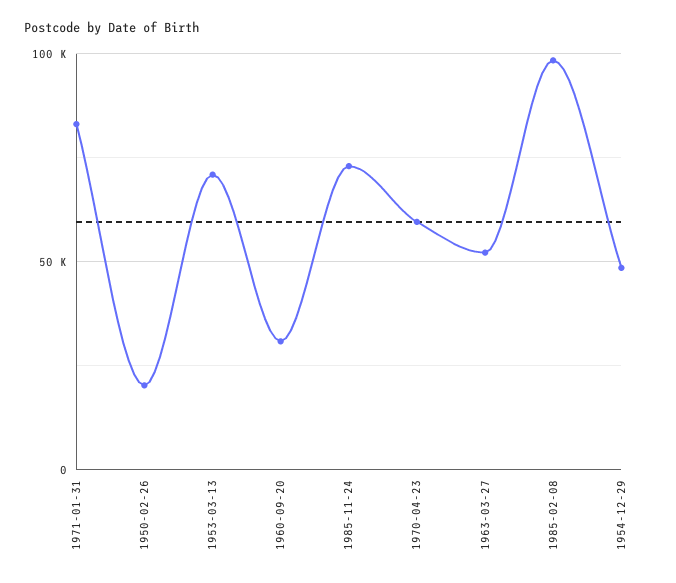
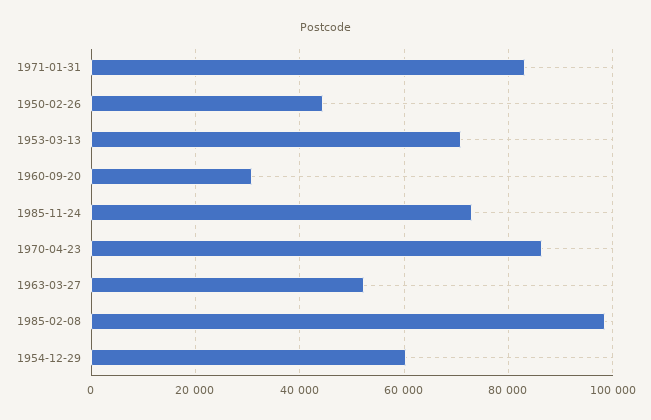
  {
    "1971-01-31": 84000,
-   "1950-02-26": 20000,
+   "1950-02-26": 44000,
    "1953-03-13": 70000,
    "1960-09-20": 30000,
    "1985-11-24": 74000,
-   "1970-04-23": 60000,
+   "1970-04-23": 86000,
    "1963-03-27": 52000,
    "1985-02-08": 98000,
-   "1954-12-29": 50000
+   "1954-12-29": 60000
  }

